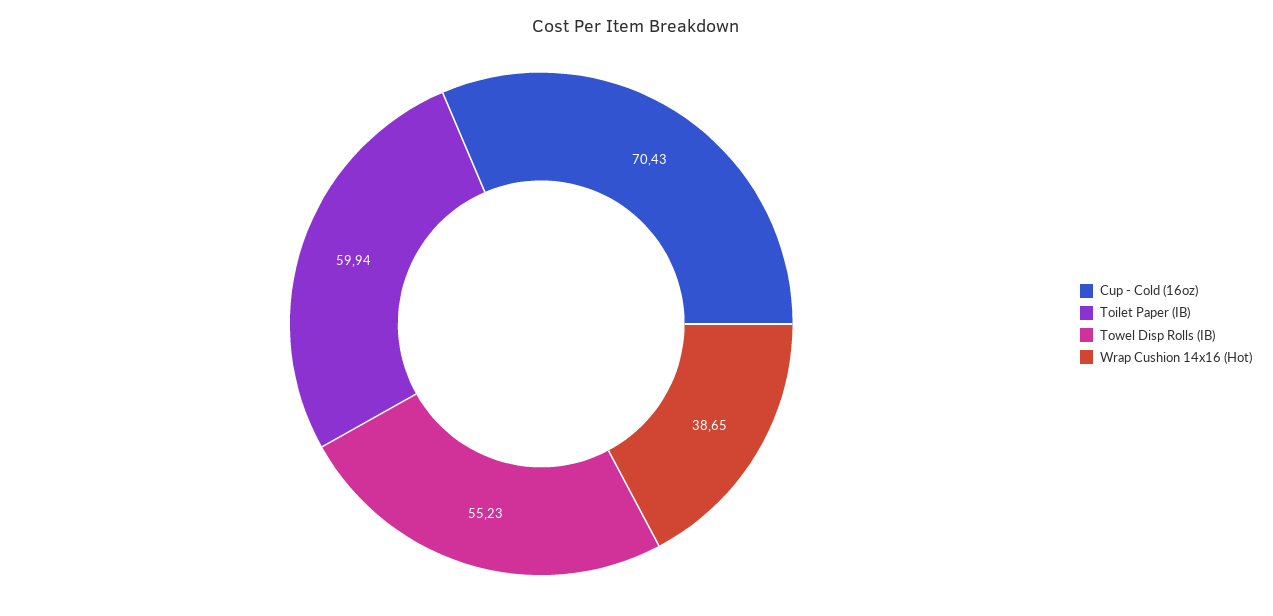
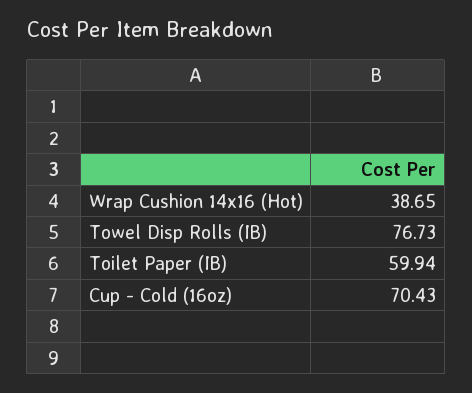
  {
    "Cup - Cold (16oz)": 70.43,
    "Toilet Paper (IB)": 59.94,
-   "Towel Disp Rolls (IB)": 55.23,
+   "Towel Disp Rolls (IB)": 76.73,
    "Wrap Cushion 14x16 (Hot)": 38.65
  }

